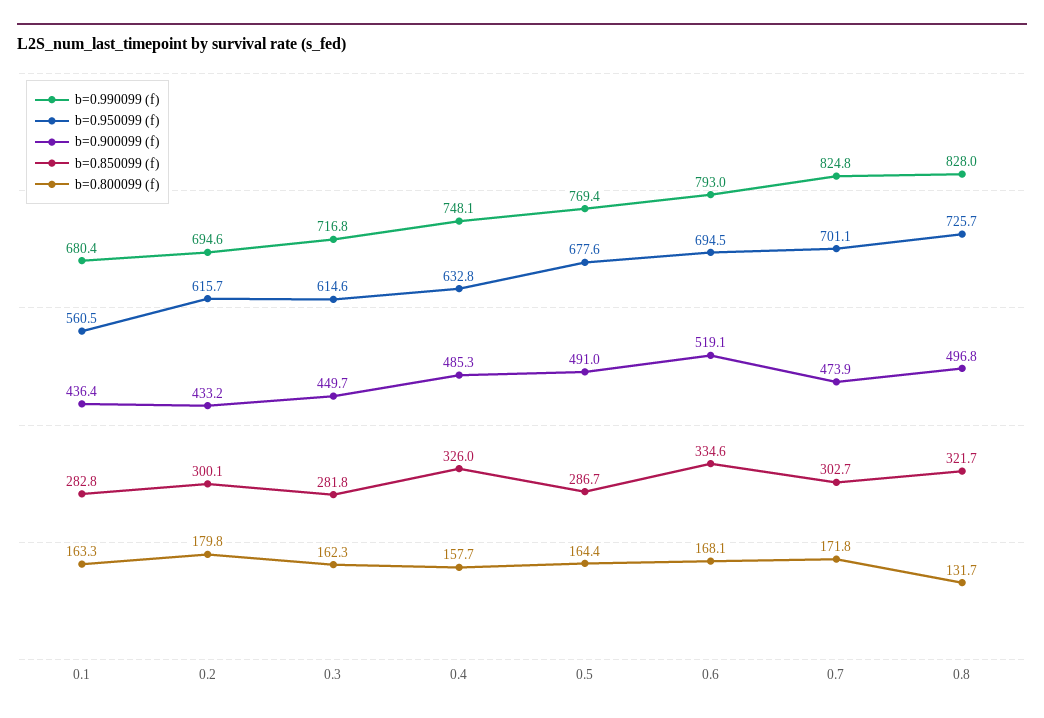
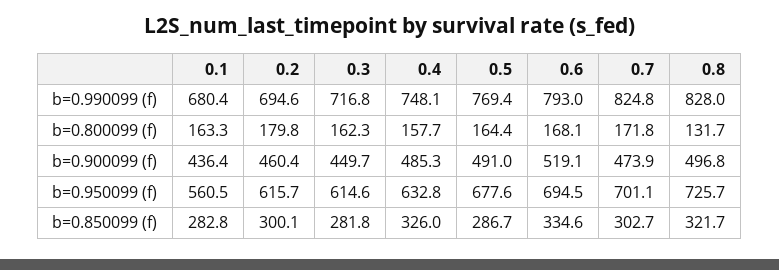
  {
    "b=0.990099 (f)": {
      "0.1": 680.4,
      "0.2": 694.6,
      "0.3": 716.8,
      "0.4": 748.1,
      "0.5": 769.4,
      "0.6": 793,
      "0.7": 824.8,
      "0.8": 828
    },
    "b=0.950099 (f)": {
      "0.1": 560.5,
      "0.2": 615.7,
      "0.3": 614.6,
      "0.4": 632.8,
      "0.5": 677.6,
      "0.6": 694.5,
      "0.7": 701.1,
      "0.8": 725.7
    },
    "b=0.900099 (f)": {
      "0.1": 436.4,
-     "0.2": 433.2,
+     "0.2": 460.4,
      "0.3": 449.7,
      "0.4": 485.3,
      "0.5": 491,
      "0.6": 519.1,
      "0.7": 473.9,
      "0.8": 496.8
    },
    "b=0.850099 (f)": {
      "0.1": 282.8,
      "0.2": 300.1,
      "0.3": 281.8,
      "0.4": 326,
      "0.5": 286.7,
      "0.6": 334.6,
      "0.7": 302.7,
      "0.8": 321.7
    },
    "b=0.800099 (f)": {
      "0.1": 163.3,
      "0.2": 179.8,
      "0.3": 162.3,
      "0.4": 157.7,
      "0.5": 164.4,
      "0.6": 168.1,
      "0.7": 171.8,
      "0.8": 131.7
    }
  }

